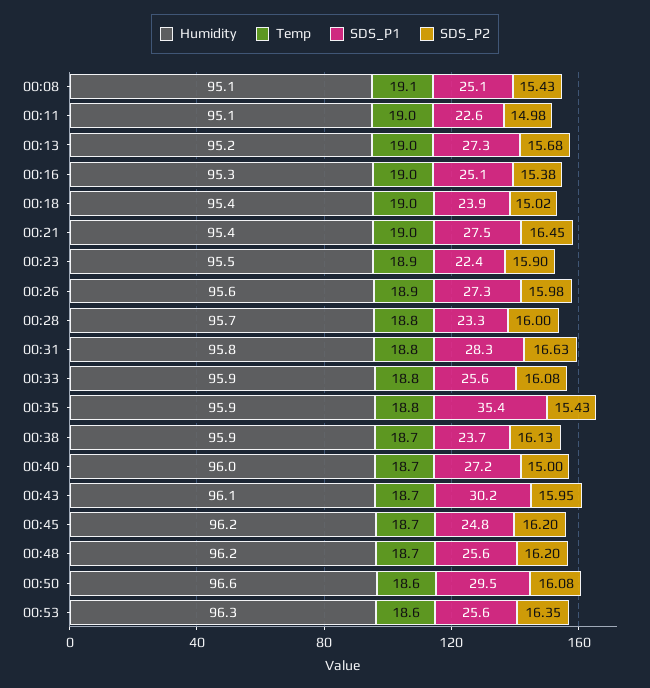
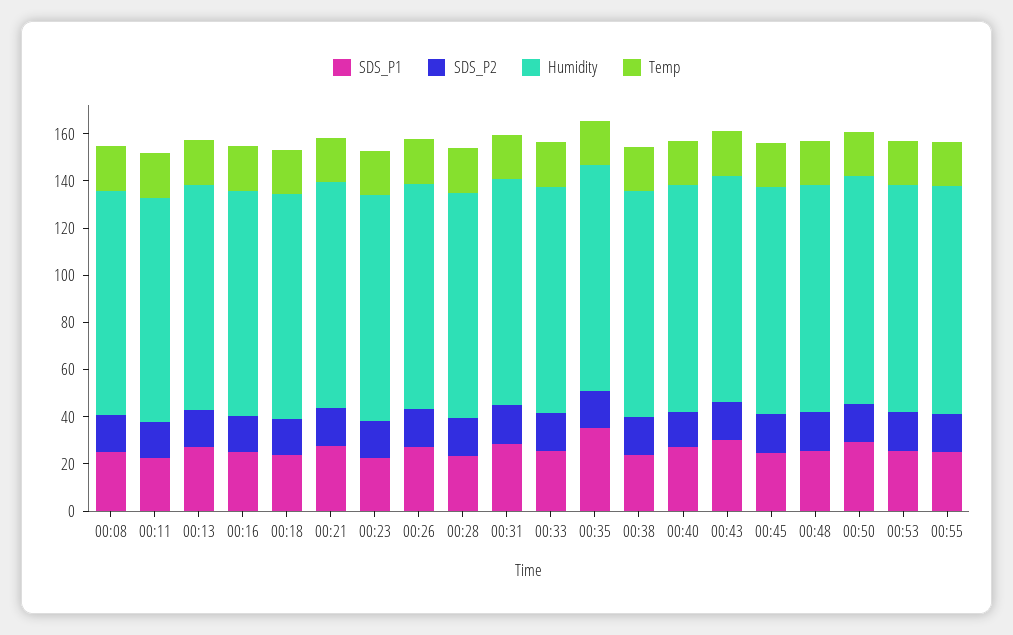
  {
    "Humidity": {
      "00:08": 95.1,
      "00:11": 95.1,
      "00:13": 95.2,
      "00:16": 95.3,
      "00:18": 95.4,
      "00:21": 95.4,
      "00:23": 95.5,
      "00:26": 95.6,
      "00:28": 95.7,
      "00:31": 95.8,
      "00:33": 95.9,
      "00:35": 95.9,
      "00:38": 95.9,
      "00:40": 96,
      "00:43": 96.1,
      "00:45": 96.2,
      "00:48": 96.2,
      "00:50": 96.6,
-     "00:53": 96.3
+     "00:53": 96.3,
+     "00:55": 95
    },
    "Temp": {
      "00:08": 19.1,
      "00:11": 19,
      "00:13": 19,
      "00:16": 19,
      "00:18": 19,
      "00:21": 19,
      "00:23": 18.9,
      "00:26": 18.9,
      "00:28": 18.8,
      "00:31": 18.8,
      "00:33": 18.8,
      "00:35": 18.8,
      "00:38": 18.7,
      "00:40": 18.7,
      "00:43": 18.7,
      "00:45": 18.7,
      "00:48": 18.7,
      "00:50": 18.6,
-     "00:53": 18.6
+     "00:53": 18.6,
+     "00:55": 20
    },
    "SDS_P1": {
      "00:08": 25.1,
      "00:11": 22.6,
      "00:13": 27.3,
      "00:16": 25.1,
      "00:18": 23.9,
      "00:21": 27.5,
      "00:23": 22.4,
      "00:26": 27.3,
      "00:28": 23.3,
      "00:31": 28.3,
      "00:33": 25.6,
      "00:35": 35.4,
      "00:38": 23.7,
      "00:40": 27.2,
      "00:43": 30.2,
      "00:45": 24.8,
      "00:48": 25.6,
      "00:50": 29.5,
-     "00:53": 25.6
+     "00:53": 25.6,
+     "00:55": 25
    },
    "SDS_P2": {
      "00:08": 15.43,
      "00:11": 14.98,
      "00:13": 15.68,
      "00:16": 15.38,
      "00:18": 15.02,
      "00:21": 16.45,
      "00:23": 15.9,
      "00:26": 15.98,
      "00:28": 16,
      "00:31": 16.63,
      "00:33": 16.08,
      "00:35": 15.43,
      "00:38": 16.13,
      "00:40": 15,
      "00:43": 15.95,
      "00:45": 16.2,
      "00:48": 16.2,
      "00:50": 16.08,
-     "00:53": 16.35
+     "00:53": 16.35,
+     "00:55": 15
    }
  }

